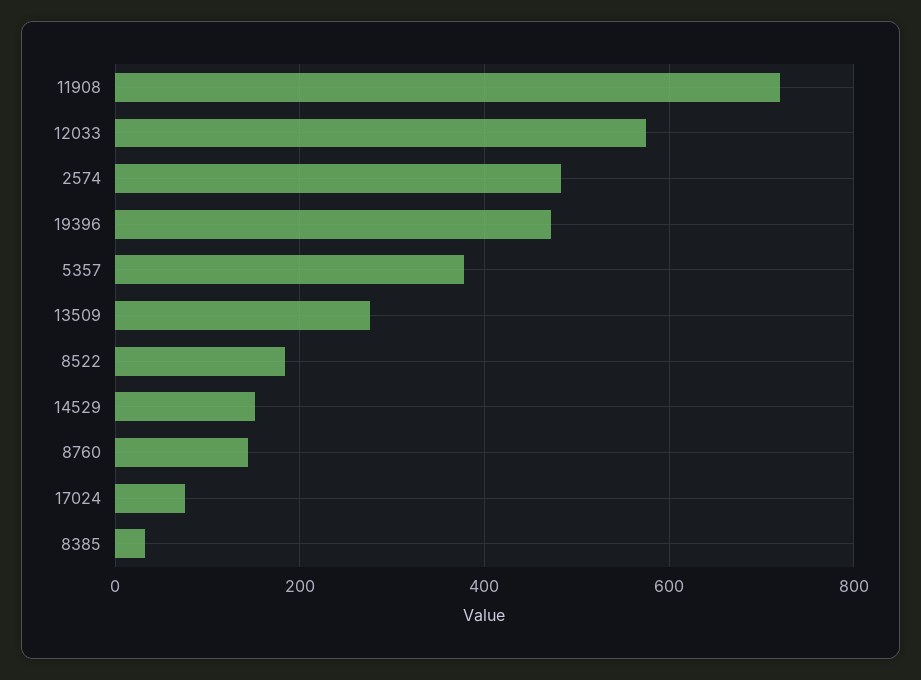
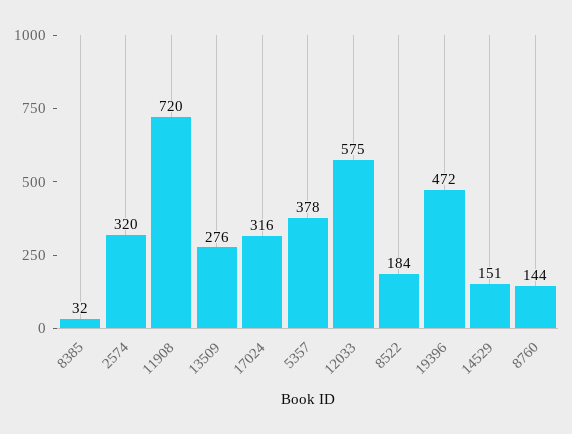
  {
    "11908": 720,
    "12033": 575,
-   "2574": 480,
+   "2574": 320,
    "19396": 472,
    "5357": 378,
    "13509": 276,
    "8522": 184,
    "14529": 151,
    "8760": 144,
-   "17024": 80,
+   "17024": 316,
    "8385": 32
  }

